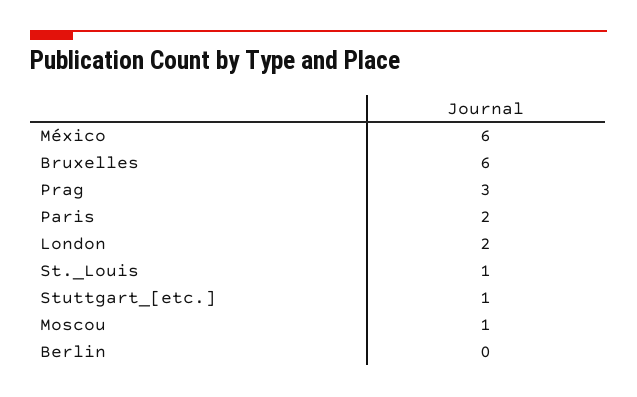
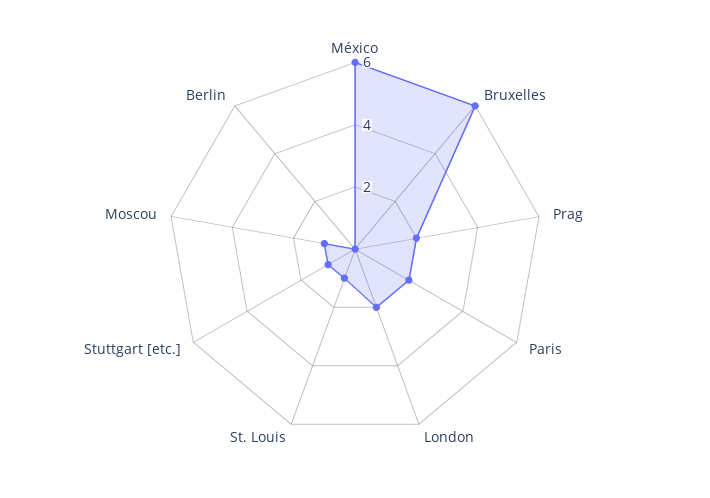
  {
    "México": 6,
    "Bruxelles": 6,
-   "Prag": 3,
+   "Prag": 2,
    "Paris": 2,
    "London": 2,
    "St._Louis": 1,
    "Stuttgart_[etc.]": 1,
    "Moscou": 1,
    "Berlin": 0
  }

